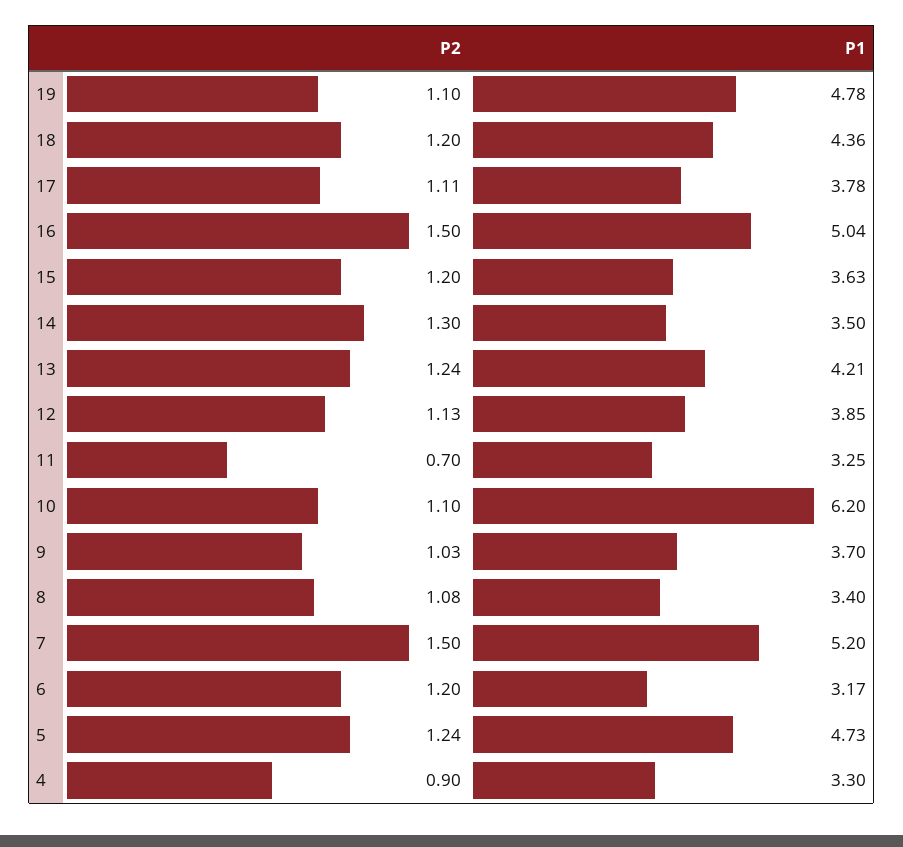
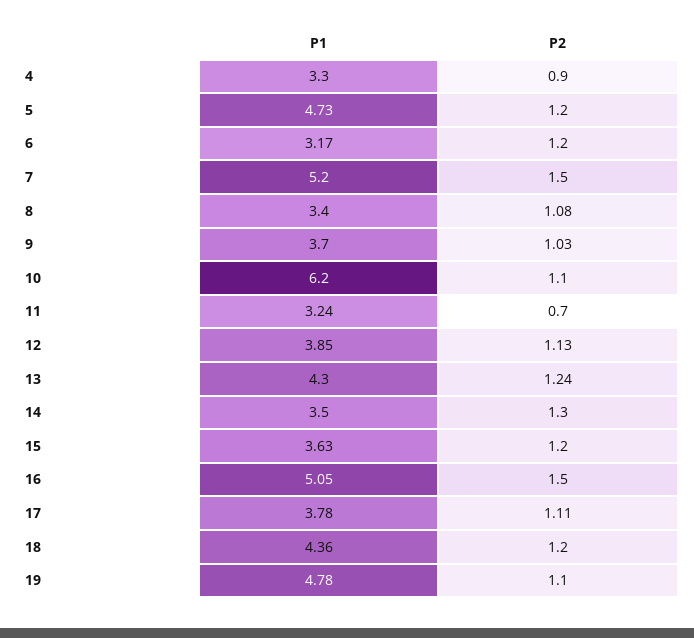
  {
    "P2": {
      "19": 1.1,
      "18": 1.2,
      "17": 1.11,
      "16": 1.5,
      "15": 1.2,
      "14": 1.3,
      "13": 1.24,
      "12": 1.13,
      "11": 0.7,
      "10": 1.1,
      "9": 1.03,
      "8": 1.08,
      "7": 1.5,
      "6": 1.2,
-     "5": 1.24,
+     "5": 1.2,
      "4": 0.9
    },
    "P1": {
      "19": 4.78,
      "18": 4.36,
      "17": 3.78,
-     "16": 5.04,
+     "16": 5.05,
      "15": 3.63,
      "14": 3.5,
-     "13": 4.21,
+     "13": 4.3,
      "12": 3.85,
-     "11": 3.25,
+     "11": 3.24,
      "10": 6.2,
      "9": 3.7,
      "8": 3.4,
      "7": 5.2,
      "6": 3.17,
      "5": 4.73,
      "4": 3.3
    }
  }

